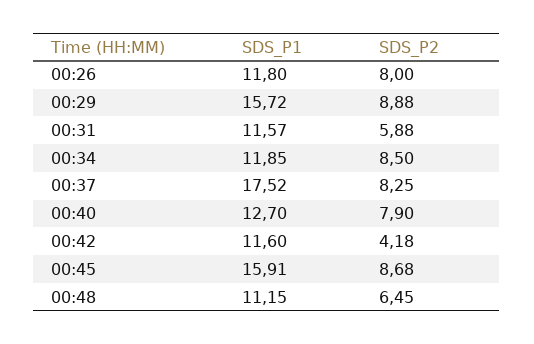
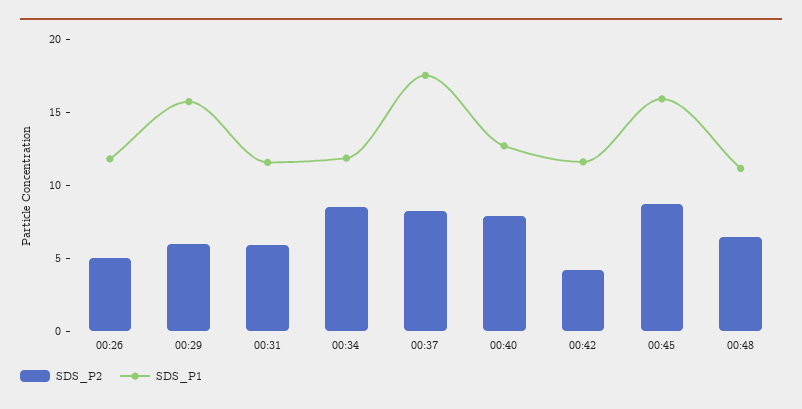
  {
    "SDS_P1": {
      "00:26": 11.8,
      "00:29": 15.72,
      "00:31": 11.57,
      "00:34": 11.85,
      "00:37": 17.52,
      "00:40": 12.7,
      "00:42": 11.6,
      "00:45": 15.91,
      "00:48": 11.15
    },
    "SDS_P2": {
-     "00:26": 8,
+     "00:26": 5,
-     "00:29": 8.88,
+     "00:29": 6,
      "00:31": 5.88,
      "00:34": 8.5,
      "00:37": 8.25,
      "00:40": 7.9,
      "00:42": 4.18,
      "00:45": 8.68,
      "00:48": 6.45
    }
  }

